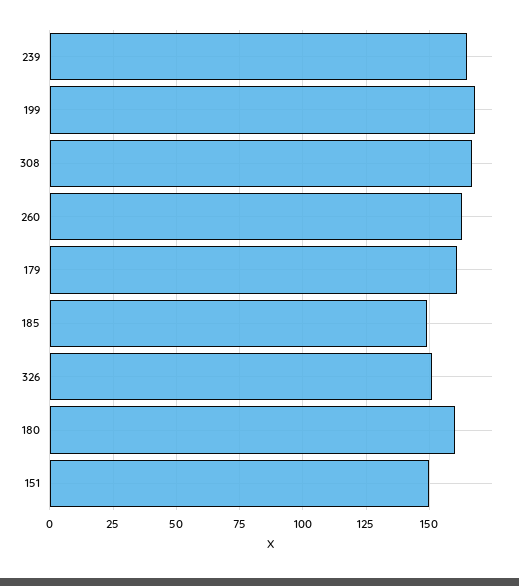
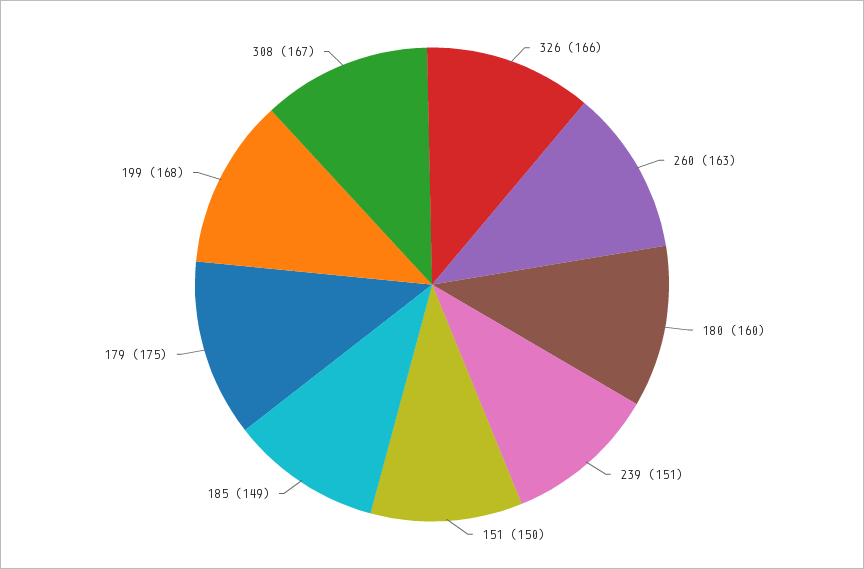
  {
-   "239": 165,
+   "239": 151,
    "199": 168,
    "308": 167,
    "260": 163,
-   "179": 160,
+   "179": 175,
    "185": 149,
-   "326": 150,
+   "326": 166,
    "180": 160,
    "151": 150
  }

